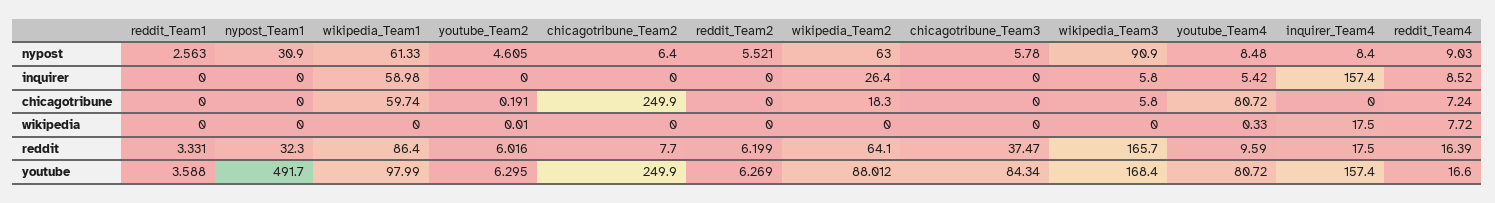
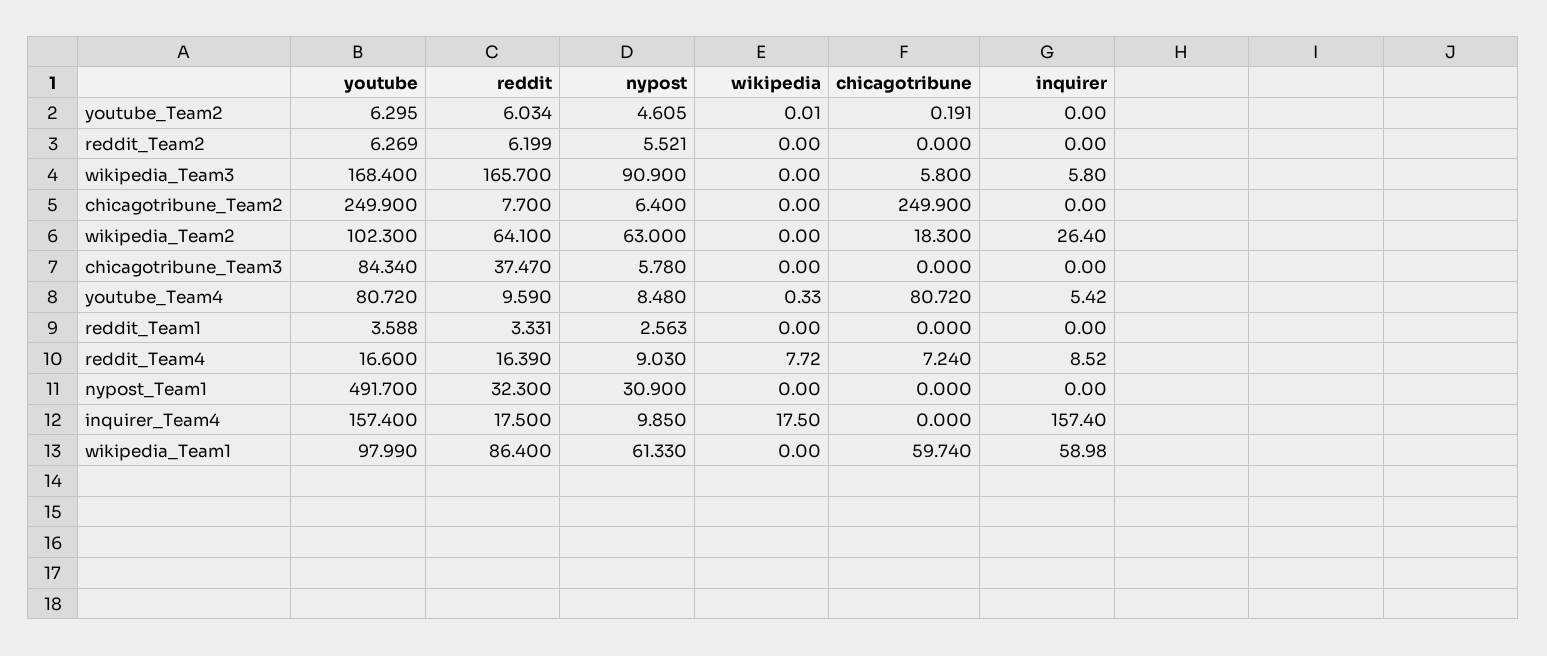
  {
    "reddit_Team1": {
      "nypost": 2.563,
      "inquirer": 0,
      "chicagotribune": 0,
      "wikipedia": 0,
      "reddit": 3.331,
      "youtube": 3.588
    },
    "nypost_Team1": {
      "nypost": 30.9,
      "inquirer": 0,
      "chicagotribune": 0,
      "wikipedia": 0,
      "reddit": 32.3,
      "youtube": 491.7
    },
    "wikipedia_Team1": {
      "nypost": 61.33,
      "inquirer": 58.98,
      "chicagotribune": 59.74,
      "wikipedia": 0,
      "reddit": 86.4,
      "youtube": 97.99
    },
    "youtube_Team2": {
      "nypost": 4.605,
      "inquirer": 0,
      "chicagotribune": 0.191,
      "wikipedia": 0.01,
-     "reddit": 6.016,
+     "reddit": 6.034,
      "youtube": 6.295
    },
    "chicagotribune_Team2": {
      "nypost": 6.4,
      "inquirer": 0,
      "chicagotribune": 249.9,
      "wikipedia": 0,
      "reddit": 7.7,
      "youtube": 249.9
    },
    "reddit_Team2": {
      "nypost": 5.521,
      "inquirer": 0,
      "chicagotribune": 0,
      "wikipedia": 0,
      "reddit": 6.199,
      "youtube": 6.269
    },
    "wikipedia_Team2": {
      "nypost": 63,
      "inquirer": 26.4,
      "chicagotribune": 18.3,
      "wikipedia": 0,
      "reddit": 64.1,
-     "youtube": 88.012
+     "youtube": 102.3
    },
    "chicagotribune_Team3": {
      "nypost": 5.78,
      "inquirer": 0,
      "chicagotribune": 0,
      "wikipedia": 0,
      "reddit": 37.47,
      "youtube": 84.34
    },
    "wikipedia_Team3": {
      "nypost": 90.9,
      "inquirer": 5.8,
      "chicagotribune": 5.8,
      "wikipedia": 0,
      "reddit": 165.7,
      "youtube": 168.4
    },
    "youtube_Team4": {
      "nypost": 8.48,
      "inquirer": 5.42,
      "chicagotribune": 80.72,
      "wikipedia": 0.33,
      "reddit": 9.59,
      "youtube": 80.72
    },
    "inquirer_Team4": {
-     "nypost": 8.4,
+     "nypost": 9.85,
      "inquirer": 157.4,
      "chicagotribune": 0,
      "wikipedia": 17.5,
      "reddit": 17.5,
      "youtube": 157.4
    },
    "reddit_Team4": {
      "nypost": 9.03,
      "inquirer": 8.52,
      "chicagotribune": 7.24,
      "wikipedia": 7.72,
      "reddit": 16.39,
      "youtube": 16.6
    }
  }

